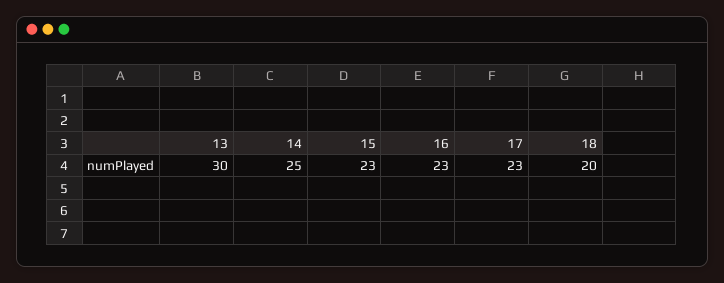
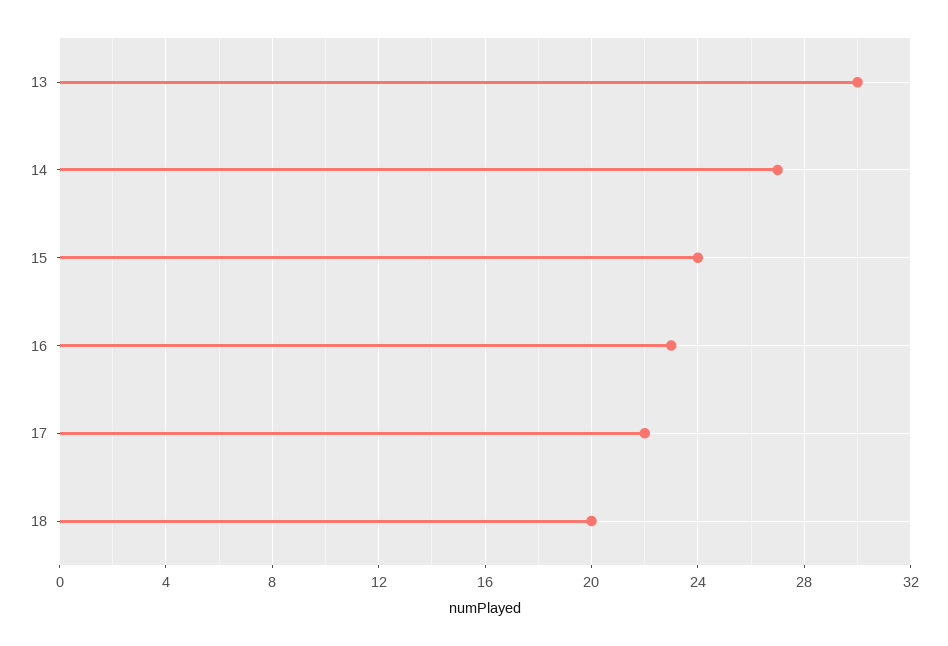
  {
    "13": 30,
-   "14": 25,
+   "14": 27,
-   "15": 23,
+   "15": 24,
    "16": 23,
-   "17": 23,
+   "17": 22,
    "18": 20
  }

